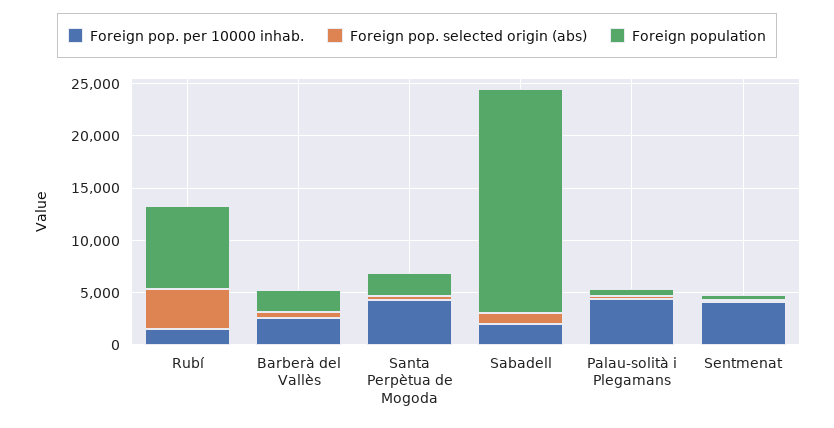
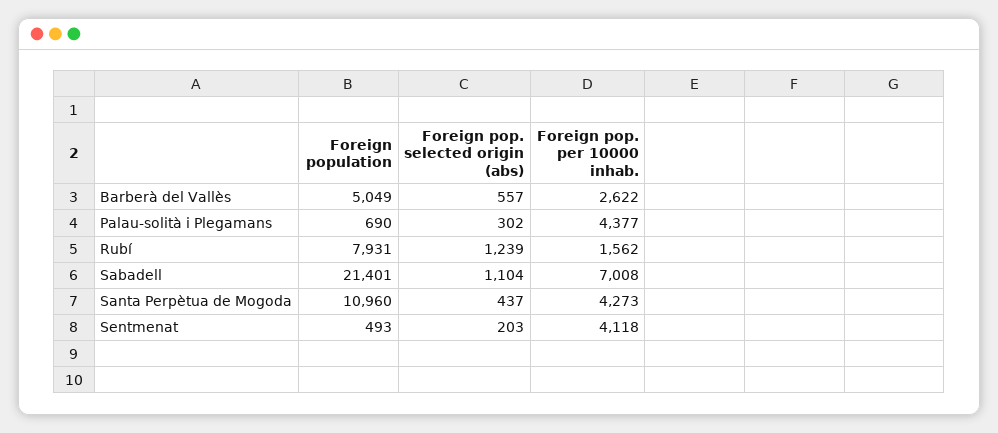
  {
    "Foreign pop. per 10000 inhab.": {
      "Rubí": 1562,
      "Barberà del Vallès": 2622,
      "Santa Perpètua de Mogoda": 4273,
-     "Sabadell": 2000,
+     "Sabadell": 7008,
      "Palau-solità i Plegamans": 4377,
      "Sentmenat": 4118
    },
    "Foreign pop. selected origin (abs)": {
-     "Rubí": 4000,
+     "Rubí": 1239,
      "Barberà del Vallès": 557,
      "Santa Perpètua de Mogoda": 437,
      "Sabadell": 1104,
      "Palau-solità i Plegamans": 302,
      "Sentmenat": 203
    },
    "Foreign population": {
      "Rubí": 7931,
-     "Barberà del Vallès": 2000,
+     "Barberà del Vallès": 5049,
-     "Santa Perpètua de Mogoda": 2000,
+     "Santa Perpètua de Mogoda": 10960,
      "Sabadell": 21401,
      "Palau-solità i Plegamans": 690,
      "Sentmenat": 493
    }
  }

